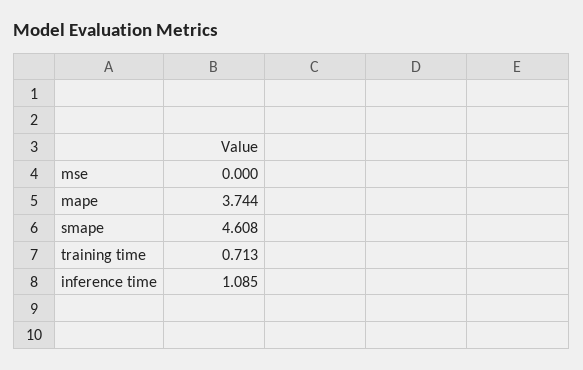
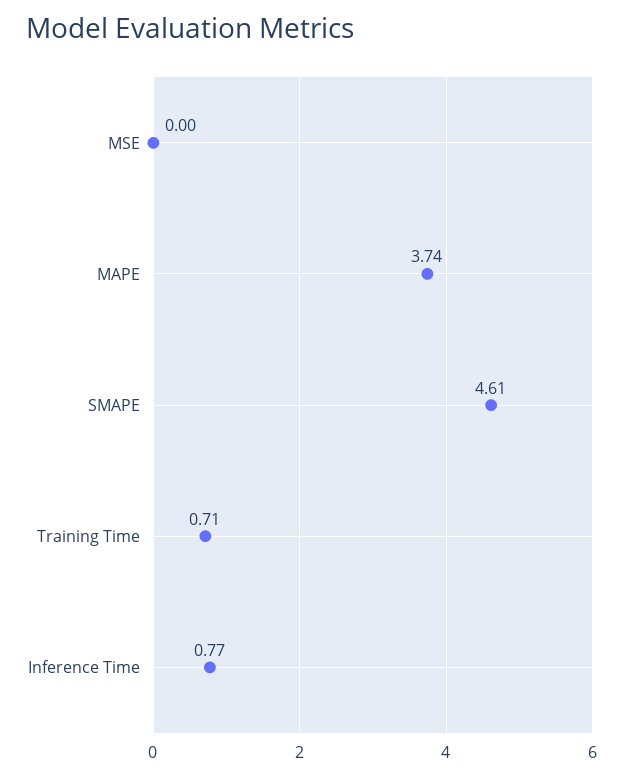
  {
    "mse": 0,
    "mape": 3.744,
    "smape": 4.608,
    "training time": 0.713,
-   "inference time": 1.085
+   "inference time": 0.77
  }

